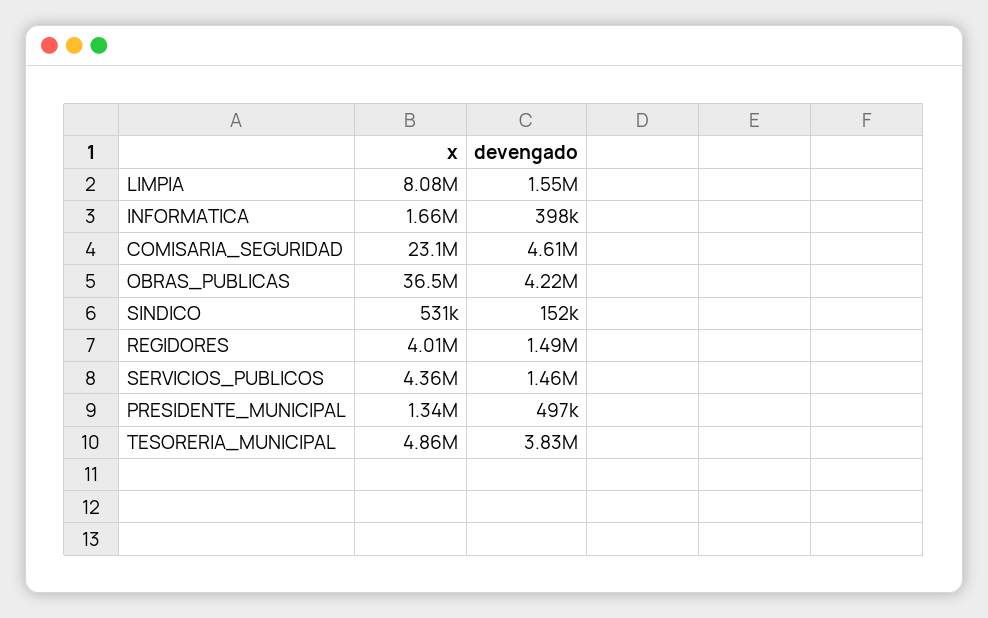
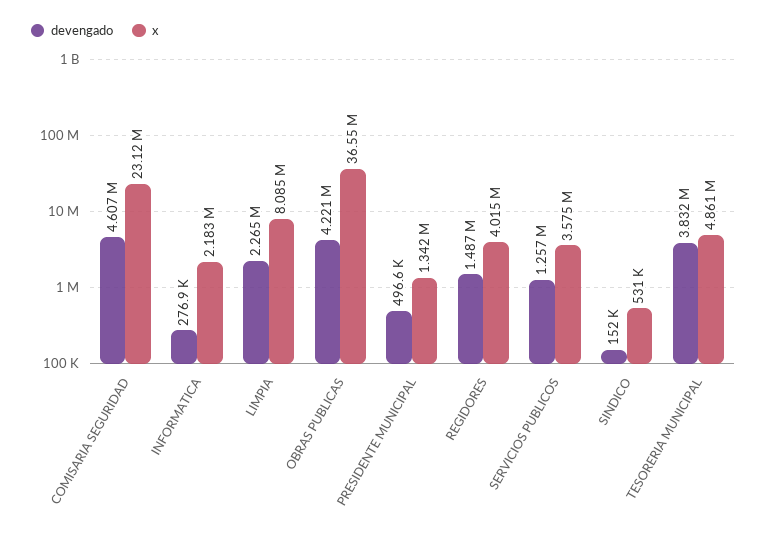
  {
    "x": {
      "LIMPIA": 8085000,
-     "INFORMATICA": 1660000,
+     "INFORMATICA": 2183000,
      "COMISARIA_SEGURIDAD": 23120000,
      "OBRAS_PUBLICAS": 36550000,
      "SINDICO": 531000,
      "REGIDORES": 4015000,
-     "SERVICIOS_PUBLICOS": 4360000,
+     "SERVICIOS_PUBLICOS": 3575000,
      "PRESIDENTE_MUNICIPAL": 1342000,
      "TESORERIA_MUNICIPAL": 4861000
    },
    "devengado": {
-     "LIMPIA": 1550000,
+     "LIMPIA": 2265000,
-     "INFORMATICA": 398000,
+     "INFORMATICA": 276900,
      "COMISARIA_SEGURIDAD": 4607000,
      "OBRAS_PUBLICAS": 4221000,
      "SINDICO": 152000,
      "REGIDORES": 1487000,
-     "SERVICIOS_PUBLICOS": 1460000,
+     "SERVICIOS_PUBLICOS": 1257000,
      "PRESIDENTE_MUNICIPAL": 496600,
      "TESORERIA_MUNICIPAL": 3832000
    }
  }

